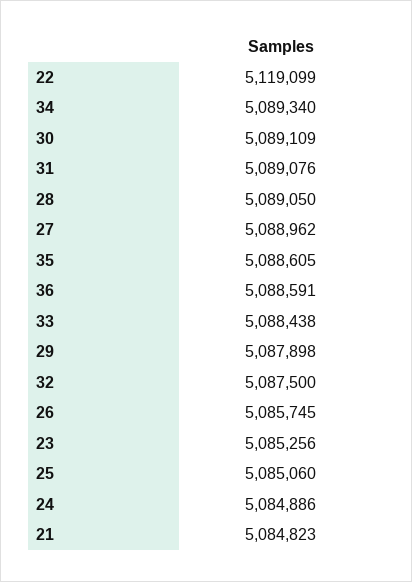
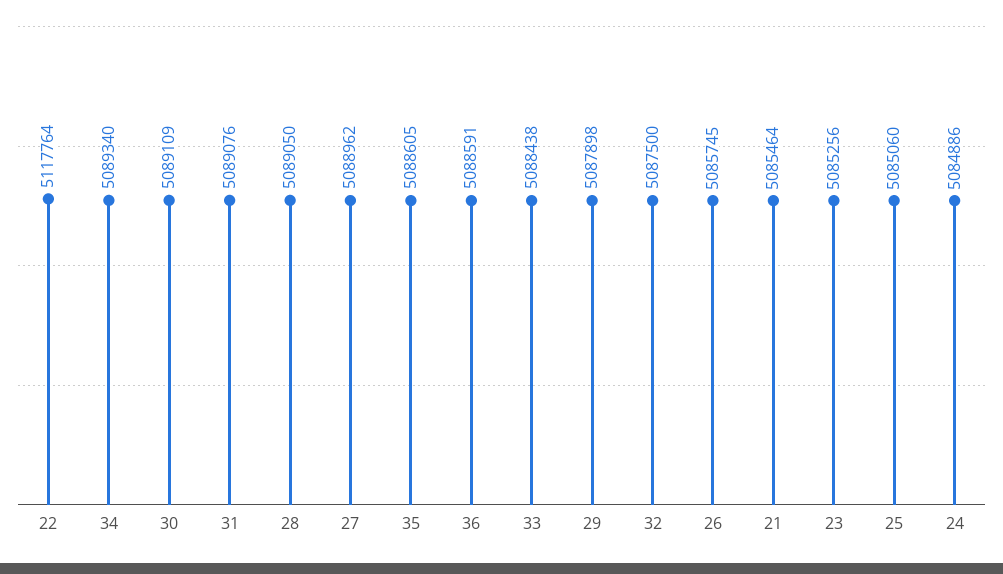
  {
-   "22": 5119099,
+   "22": 5117764,
    "34": 5089340,
    "30": 5089109,
    "31": 5089076,
    "28": 5089050,
    "27": 5088962,
    "35": 5088605,
    "36": 5088591,
    "33": 5088438,
    "29": 5087898,
    "32": 5087500,
    "26": 5085745,
    "23": 5085256,
    "25": 5085060,
    "24": 5084886,
-   "21": 5084823
+   "21": 5085464
  }

